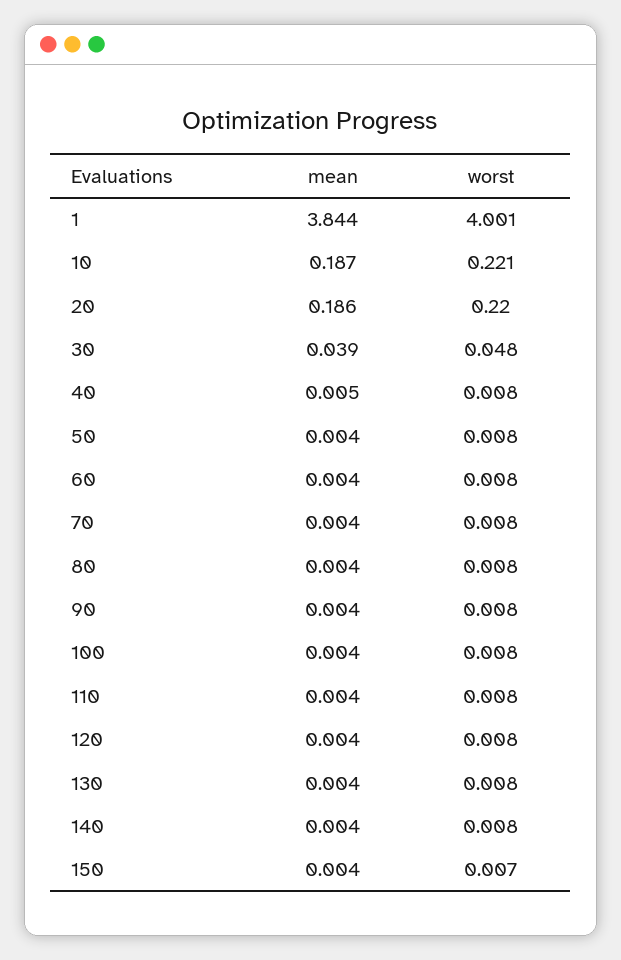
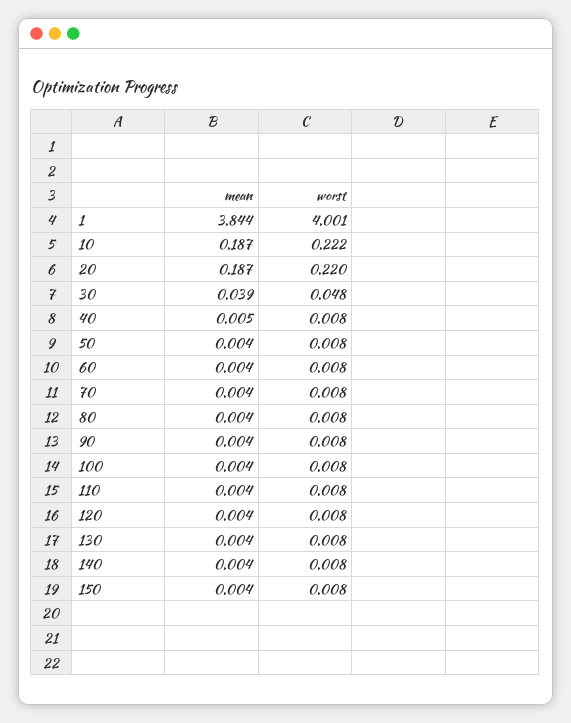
  {
    "mean": {
      "1": 3.844,
      "10": 0.187,
-     "20": 0.186,
+     "20": 0.187,
      "30": 0.039,
      "40": 0.005,
      "50": 0.004,
      "60": 0.004,
      "70": 0.004,
      "80": 0.004,
      "90": 0.004,
      "100": 0.004,
      "110": 0.004,
      "120": 0.004,
      "130": 0.004,
      "140": 0.004,
      "150": 0.004
    },
    "worst": {
      "1": 4.001,
-     "10": 0.221,
+     "10": 0.222,
      "20": 0.22,
      "30": 0.048,
      "40": 0.008,
      "50": 0.008,
      "60": 0.008,
      "70": 0.008,
      "80": 0.008,
      "90": 0.008,
      "100": 0.008,
      "110": 0.008,
      "120": 0.008,
      "130": 0.008,
      "140": 0.008,
-     "150": 0.007
+     "150": 0.008
    }
  }

